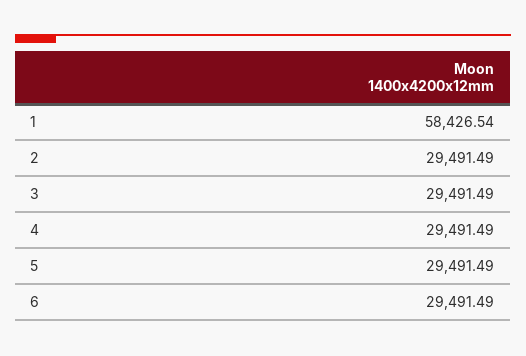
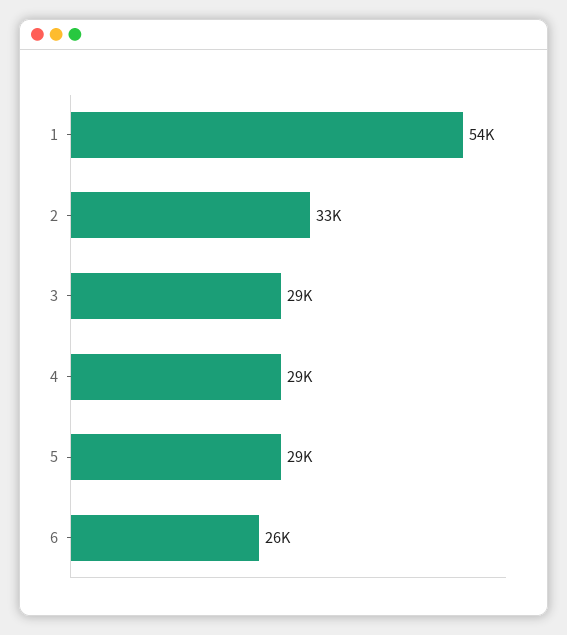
  {
-   "1": 58426.54,
+   "1": 54000,
-   "2": 29491.49,
+   "2": 33000,
    "3": 29491.49,
    "4": 29491.49,
    "5": 29491.49,
-   "6": 29491.49
+   "6": 26000
  }

